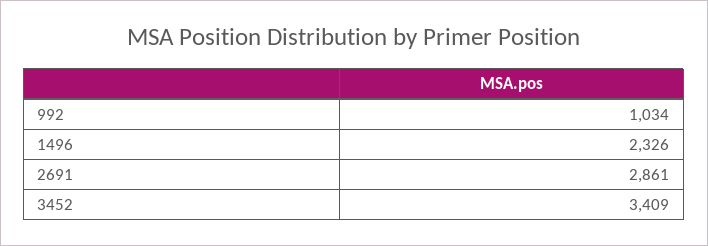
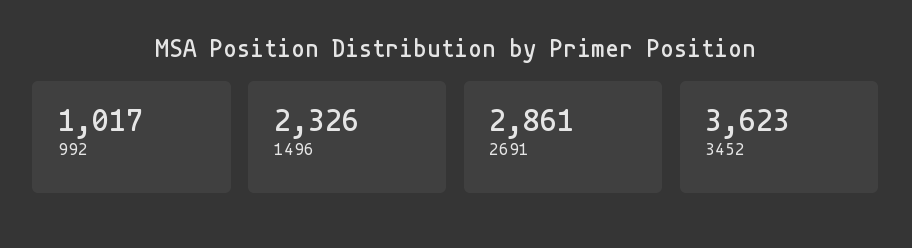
  {
-   "992": 1034,
+   "992": 1017,
    "1496": 2326,
    "2691": 2861,
-   "3452": 3409
+   "3452": 3623
  }

